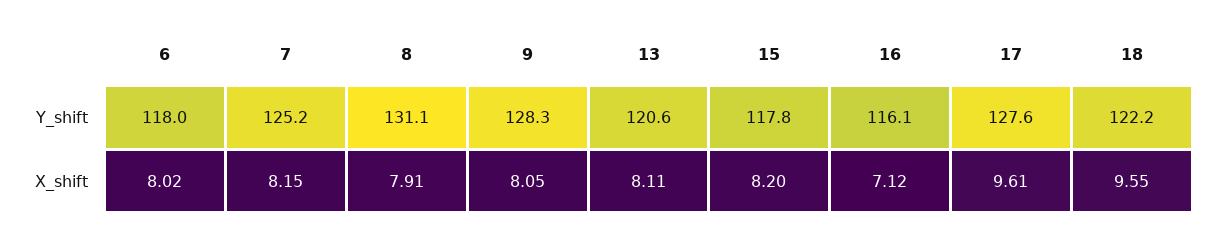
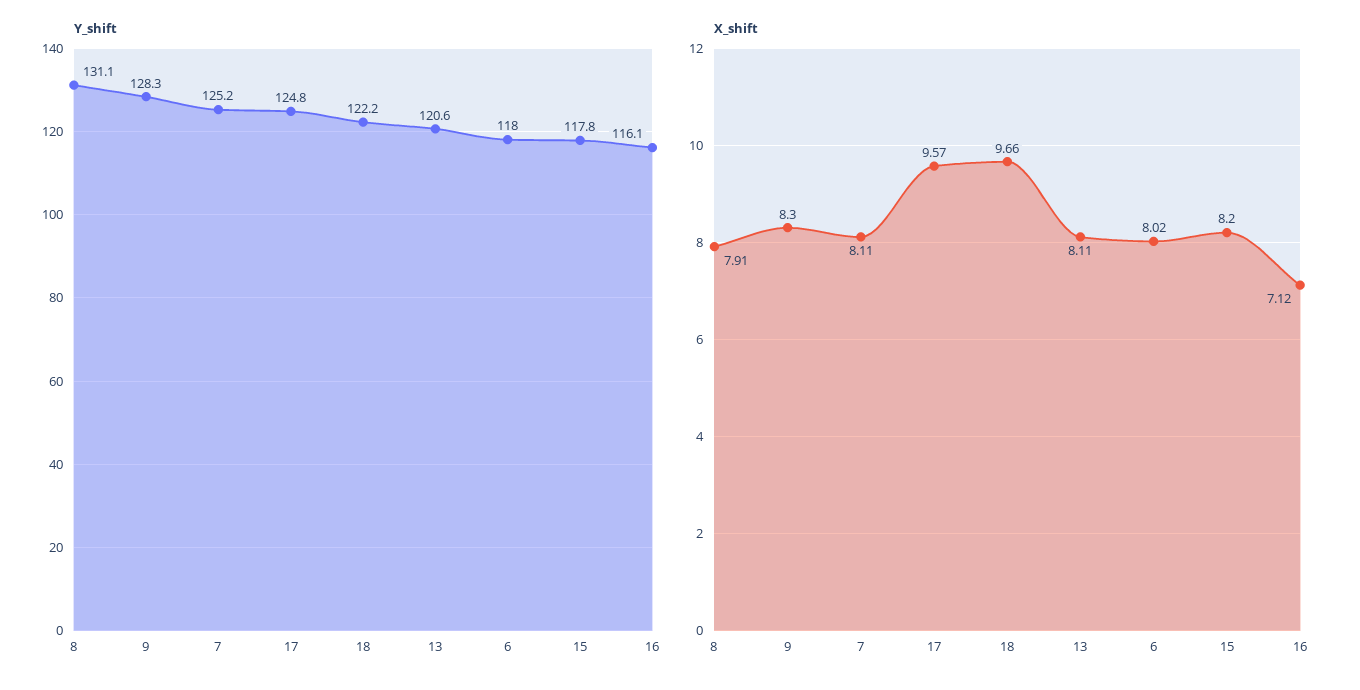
  {
    "Y_shift": {
      "6": 118,
      "7": 125.2,
      "8": 131.1,
      "9": 128.3,
      "13": 120.6,
      "15": 117.8,
      "16": 116.1,
-     "17": 127.6,
+     "17": 124.8,
      "18": 122.2
    },
    "X_shift": {
      "6": 8.02,
-     "7": 8.15,
+     "7": 8.11,
      "8": 7.91,
-     "9": 8.05,
+     "9": 8.3,
      "13": 8.11,
      "15": 8.2,
      "16": 7.12,
-     "17": 9.61,
+     "17": 9.57,
-     "18": 9.55
+     "18": 9.66
    }
  }

